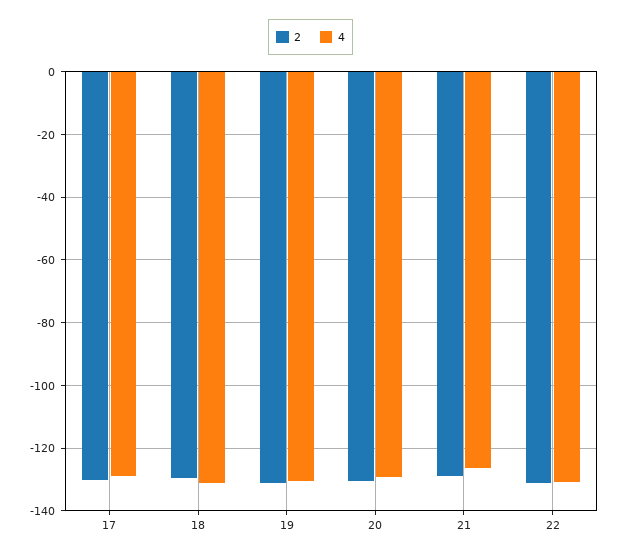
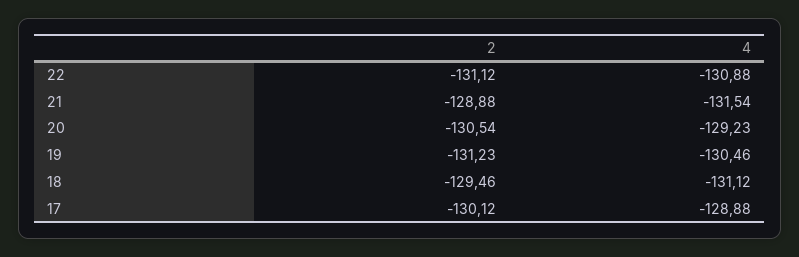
  {
    "2": {
      "17": -130.12,
      "18": -129.46,
      "19": -131.23,
      "20": -130.54,
      "21": -128.88,
      "22": -131.12
    },
    "4": {
      "17": -128.88,
      "18": -131.12,
      "19": -130.46,
      "20": -129.23,
-     "21": -126,
+     "21": -131.54,
      "22": -130.88
    }
  }

